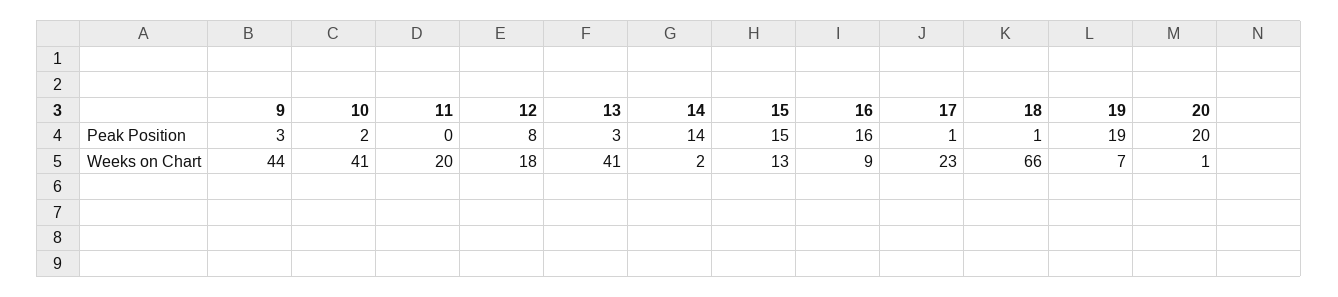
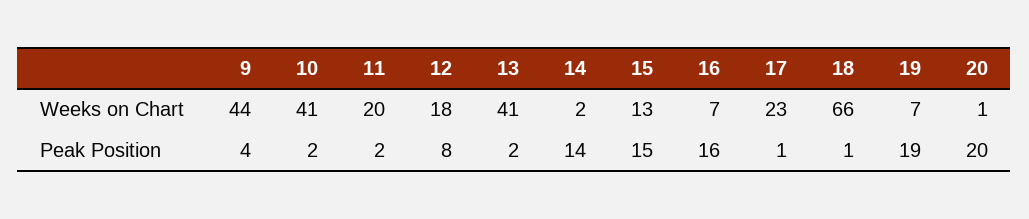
  {
    "9": {
-     "Peak Position": 3,
+     "Peak Position": 4,
      "Weeks on Chart": 44
    },
    "10": {
      "Peak Position": 2,
      "Weeks on Chart": 41
    },
    "11": {
-     "Peak Position": 0,
+     "Peak Position": 2,
      "Weeks on Chart": 20
    },
    "12": {
      "Peak Position": 8,
      "Weeks on Chart": 18
    },
    "13": {
-     "Peak Position": 3,
+     "Peak Position": 2,
      "Weeks on Chart": 41
    },
    "14": {
      "Peak Position": 14,
      "Weeks on Chart": 2
    },
    "15": {
      "Peak Position": 15,
      "Weeks on Chart": 13
    },
    "16": {
      "Peak Position": 16,
-     "Weeks on Chart": 9
+     "Weeks on Chart": 7
    },
    "17": {
      "Peak Position": 1,
      "Weeks on Chart": 23
    },
    "18": {
      "Peak Position": 1,
      "Weeks on Chart": 66
    },
    "19": {
      "Peak Position": 19,
      "Weeks on Chart": 7
    },
    "20": {
      "Peak Position": 20,
      "Weeks on Chart": 1
    }
  }

